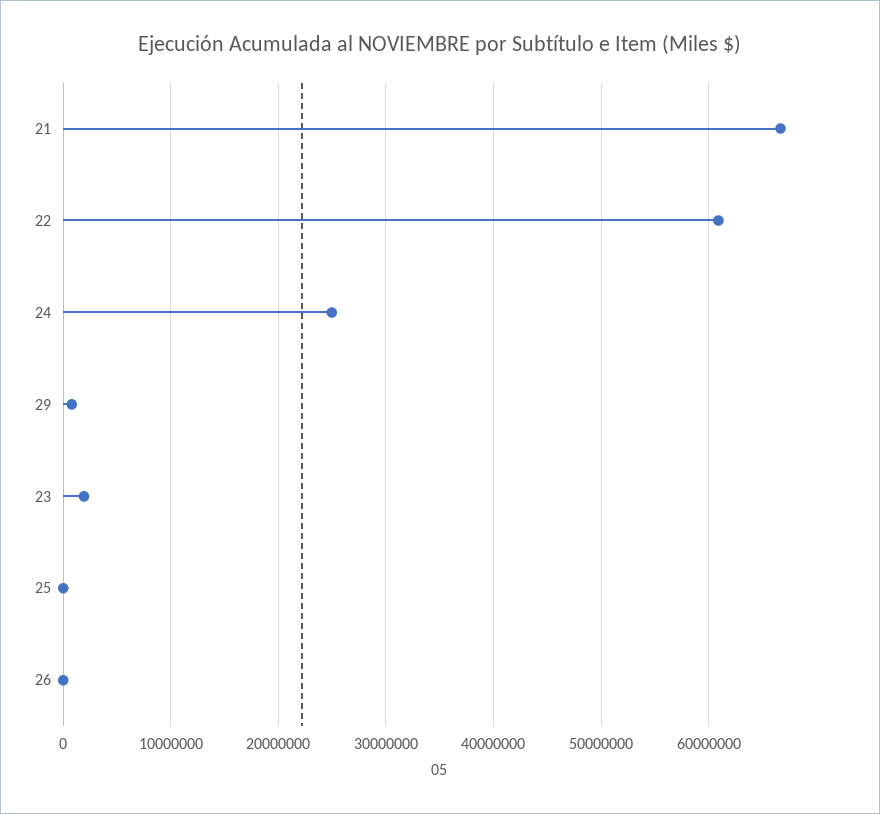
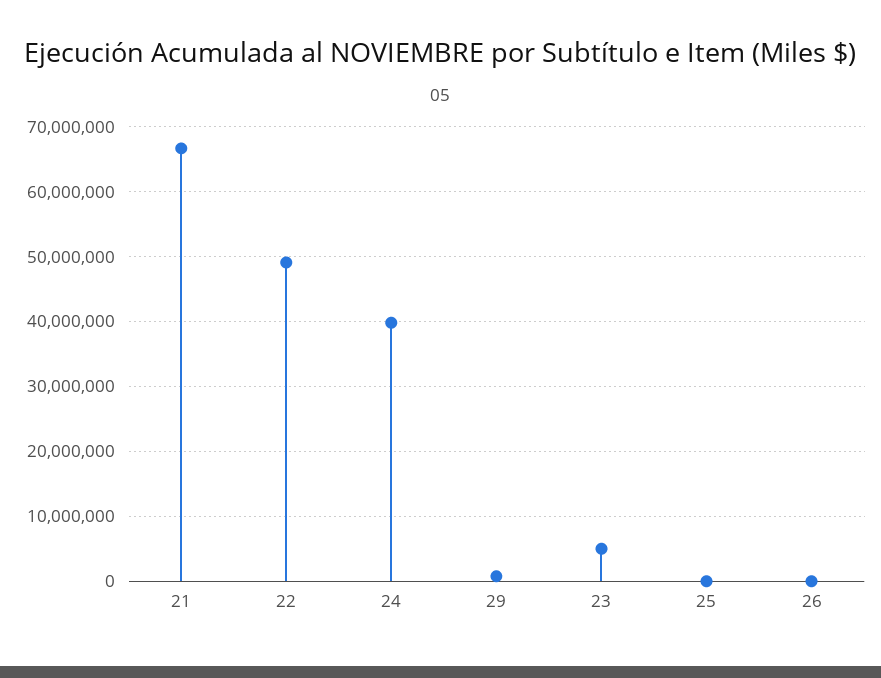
  {
    "21": 67000000,
-   "22": 61000000,
+   "22": 49000000,
-   "24": 25000000,
+   "24": 40000000,
    "29": 1000000,
-   "23": 2000000,
+   "23": 5000000,
    "25": 0,
    "26": 0
  }

